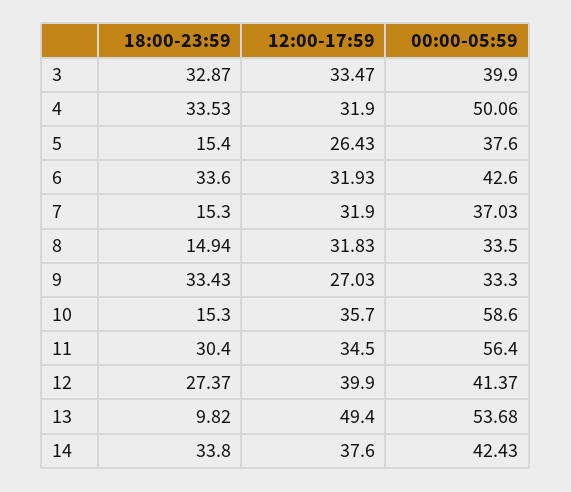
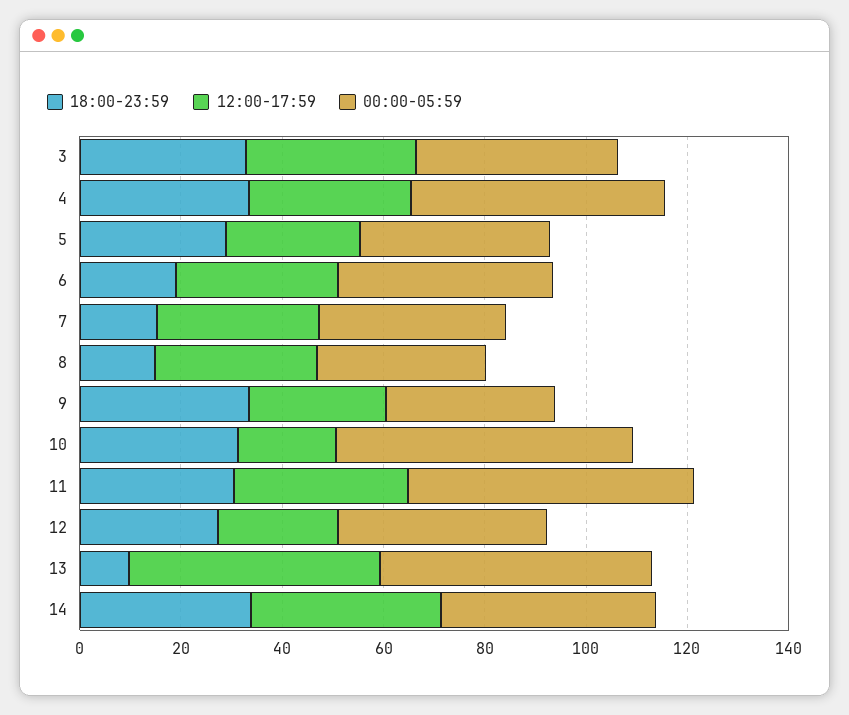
  {
    "18:00-23:59": {
      "3": 32.87,
      "4": 33.53,
-     "5": 15.4,
+     "5": 30,
-     "6": 33.6,
+     "6": 20,
      "7": 15.3,
      "8": 14.94,
      "9": 33.43,
-     "10": 15.3,
+     "10": 30,
      "11": 30.4,
      "12": 27.37,
      "13": 9.82,
      "14": 33.8
    },
    "12:00-17:59": {
      "3": 33.47,
      "4": 31.9,
      "5": 26.43,
      "6": 31.93,
      "7": 31.9,
      "8": 31.83,
      "9": 27.03,
-     "10": 35.7,
+     "10": 20,
      "11": 34.5,
-     "12": 39.9,
+     "12": 25,
      "13": 49.4,
      "14": 37.6
    },
    "00:00-05:59": {
      "3": 39.9,
      "4": 50.06,
      "5": 37.6,
      "6": 42.6,
      "7": 37.03,
      "8": 33.5,
      "9": 33.3,
      "10": 58.6,
      "11": 56.4,
      "12": 41.37,
      "13": 53.68,
      "14": 42.43
    }
  }

